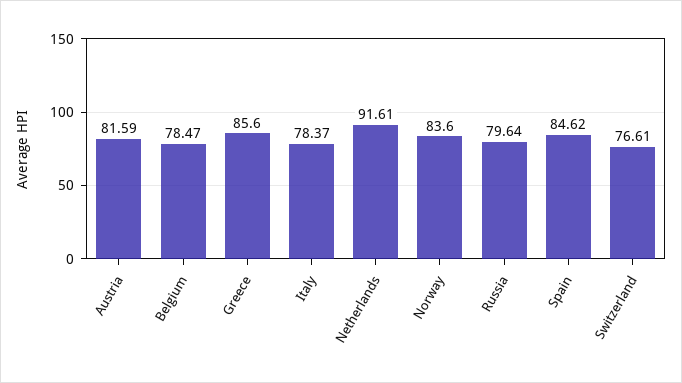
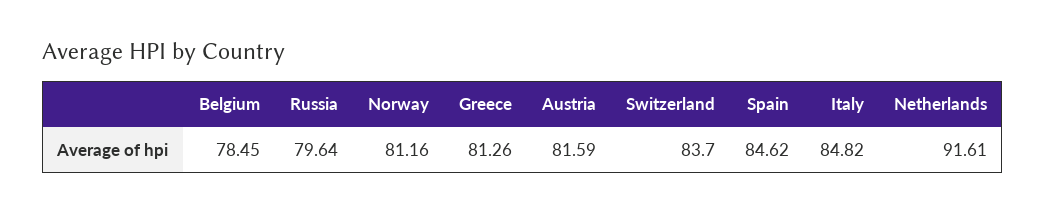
  {
    "Austria": 81.59,
-   "Belgium": 78.47,
+   "Belgium": 78.45,
-   "Greece": 85.6,
+   "Greece": 81.26,
-   "Italy": 78.37,
+   "Italy": 84.82,
    "Netherlands": 91.61,
-   "Norway": 83.6,
+   "Norway": 81.16,
    "Russia": 79.64,
    "Spain": 84.62,
-   "Switzerland": 76.61
+   "Switzerland": 83.7
  }

